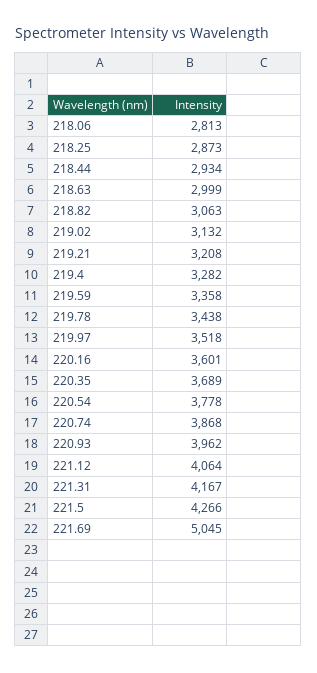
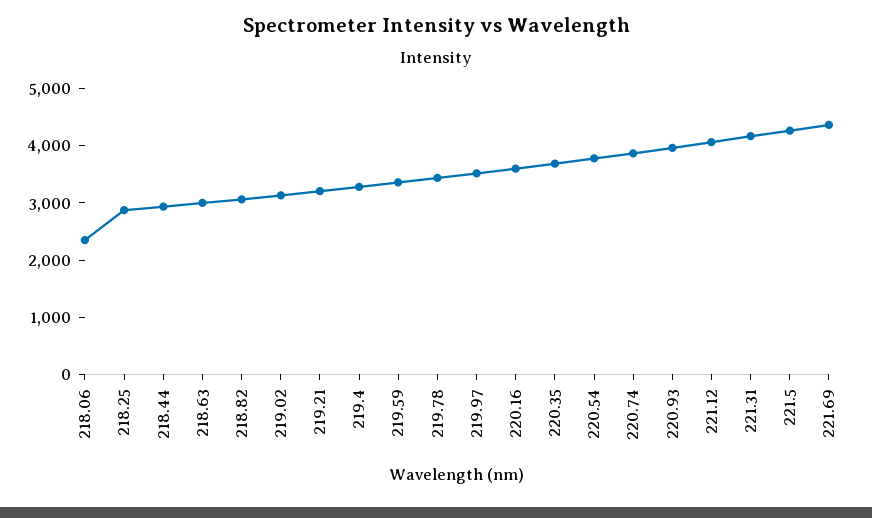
  {
-   "218.06": 2813,
+   "218.06": 2400,
    "218.25": 2873,
    "218.44": 2934,
    "218.63": 2999,
    "218.82": 3063,
    "219.02": 3132,
    "219.21": 3208,
    "219.4": 3282,
    "219.59": 3358,
    "219.78": 3438,
    "219.97": 3518,
    "220.16": 3601,
    "220.35": 3689,
    "220.54": 3778,
    "220.74": 3868,
    "220.93": 3962,
    "221.12": 4064,
    "221.31": 4167,
    "221.5": 4266,
-   "221.69": 5045
+   "221.69": 4400
  }

